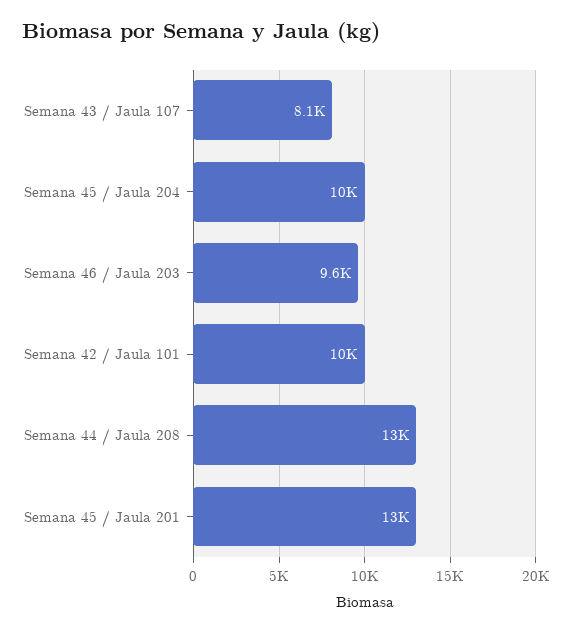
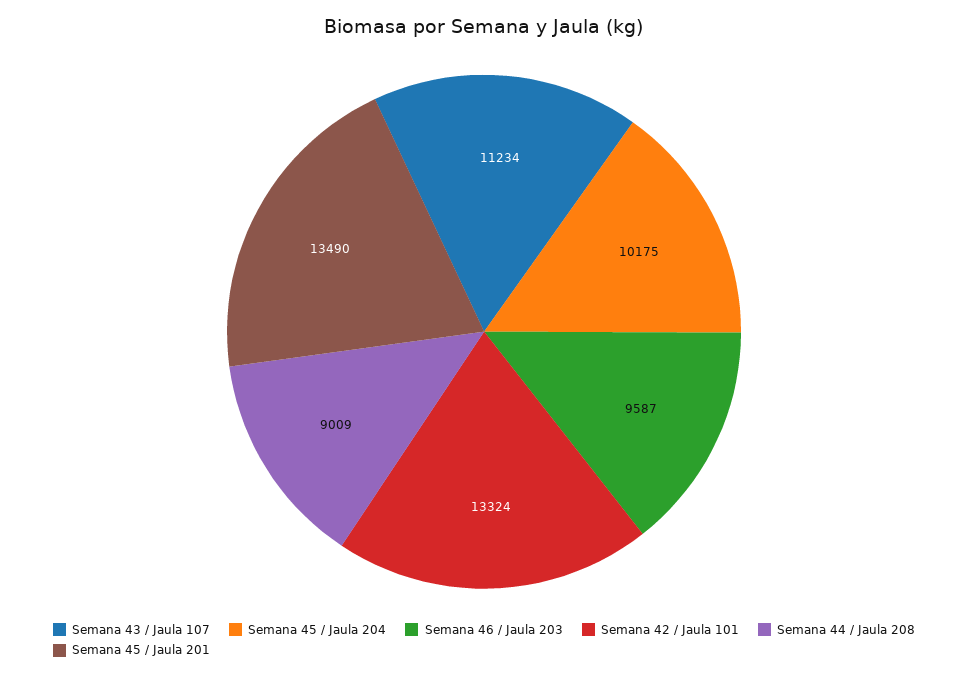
  {
-   "Semana 43 / Jaula 107": 8100,
+   "Semana 43 / Jaula 107": 11234,
    "Semana 45 / Jaula 204": 10175,
    "Semana 46 / Jaula 203": 9587,
-   "Semana 42 / Jaula 101": 10000,
+   "Semana 42 / Jaula 101": 13324,
-   "Semana 44 / Jaula 208": 13000,
+   "Semana 44 / Jaula 208": 9009,
    "Semana 45 / Jaula 201": 13490
  }

